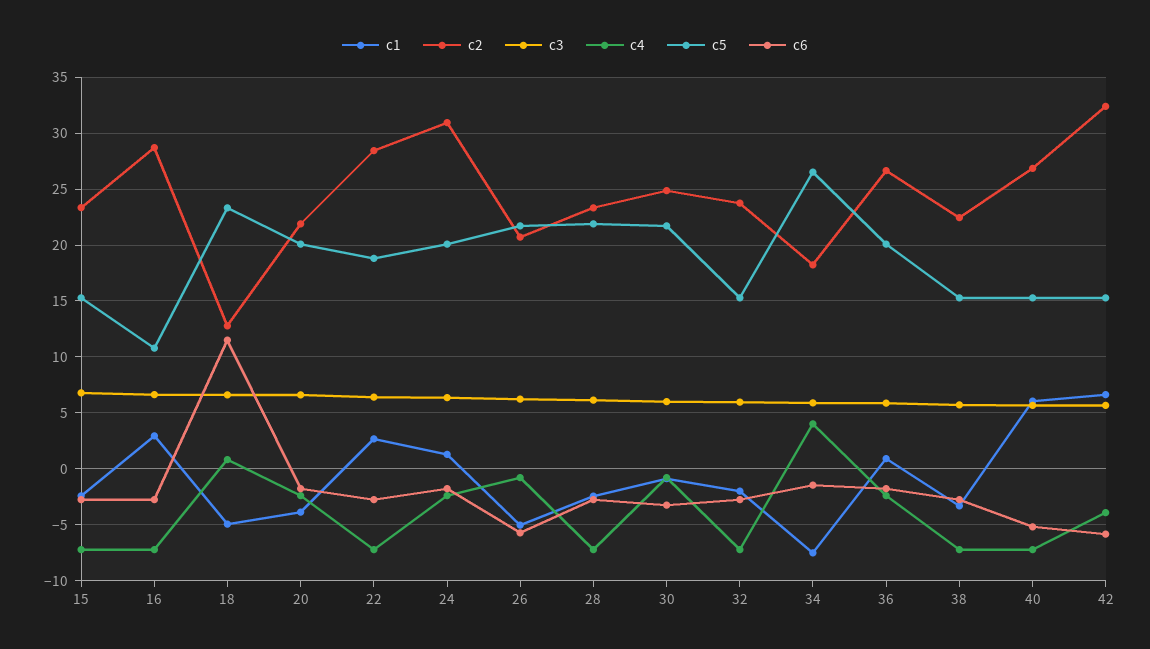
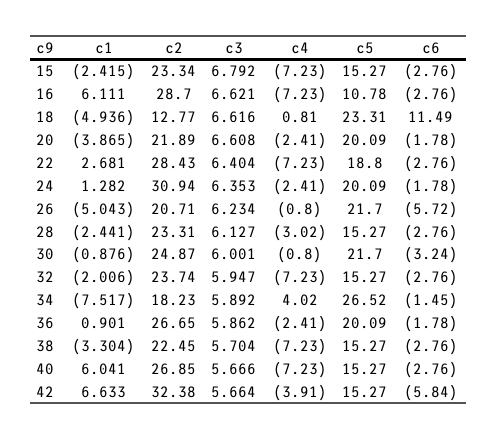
  {
    "c1": {
      "15": -2.415,
-     "16": 3,
+     "16": 6.111,
      "18": -4.936,
      "20": -3.865,
      "22": 2.681,
      "24": 1.282,
      "26": -5.043,
      "28": -2.441,
      "30": -0.876,
      "32": -2.006,
      "34": -7.517,
      "36": 0.901,
      "38": -3.304,
      "40": 6.041,
      "42": 6.633
    },
    "c2": {
      "15": 23.34,
      "16": 28.7,
      "18": 12.77,
      "20": 21.89,
      "22": 28.43,
      "24": 30.94,
      "26": 20.71,
      "28": 23.31,
      "30": 24.87,
      "32": 23.74,
      "34": 18.23,
      "36": 26.65,
      "38": 22.45,
      "40": 26.85,
      "42": 32.38
    },
    "c3": {
      "15": 6.792,
      "16": 6.621,
      "18": 6.616,
      "20": 6.608,
      "22": 6.404,
      "24": 6.353,
      "26": 6.234,
      "28": 6.127,
      "30": 6.001,
      "32": 5.947,
      "34": 5.892,
      "36": 5.862,
      "38": 5.704,
      "40": 5.666,
      "42": 5.664
    },
    "c4": {
      "15": -7.23,
      "16": -7.23,
      "18": 0.81,
      "20": -2.41,
      "22": -7.23,
      "24": -2.41,
      "26": -0.8,
-     "28": -7,
+     "28": -3.02,
      "30": -0.8,
      "32": -7.23,
      "34": 4.02,
      "36": -2.41,
      "38": -7.23,
      "40": -7.23,
      "42": -3.91
    },
    "c5": {
      "15": 15.27,
      "16": 10.78,
      "18": 23.31,
      "20": 20.09,
      "22": 18.8,
      "24": 20.09,
      "26": 21.7,
-     "28": 22,
+     "28": 15.27,
      "30": 21.7,
      "32": 15.27,
      "34": 26.52,
      "36": 20.09,
      "38": 15.27,
      "40": 15.27,
      "42": 15.27
    },
    "c6": {
      "15": -2.76,
      "16": -2.76,
      "18": 11.49,
      "20": -1.78,
      "22": -2.76,
      "24": -1.78,
      "26": -5.72,
      "28": -2.76,
      "30": -3.24,
      "32": -2.76,
      "34": -1.45,
      "36": -1.78,
      "38": -2.76,
-     "40": -5,
+     "40": -2.76,
      "42": -5.84
    }
  }

